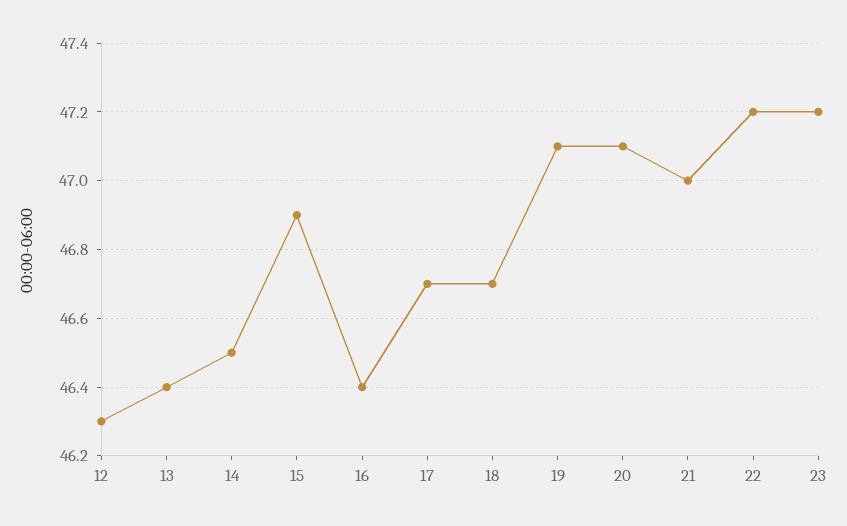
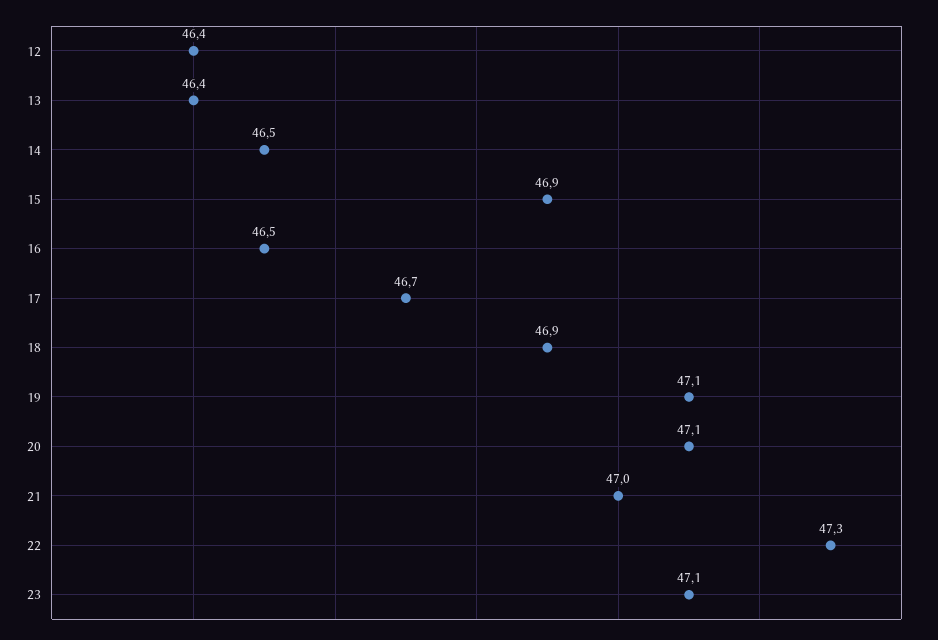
  {
-   "12": 46.3,
+   "12": 46.4,
    "13": 46.4,
    "14": 46.5,
    "15": 46.9,
-   "16": 46.4,
+   "16": 46.5,
    "17": 46.7,
-   "18": 46.7,
+   "18": 46.9,
    "19": 47.1,
    "20": 47.1,
    "21": 47,
-   "22": 47.2,
+   "22": 47.3,
-   "23": 47.2
+   "23": 47.1
  }

